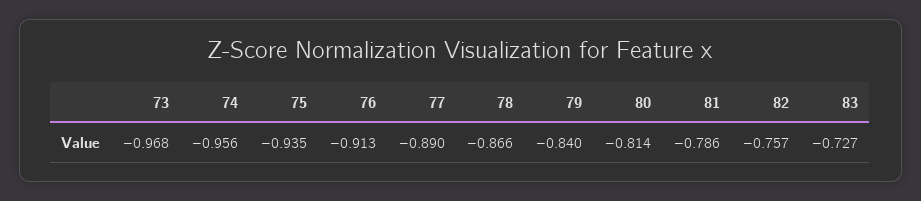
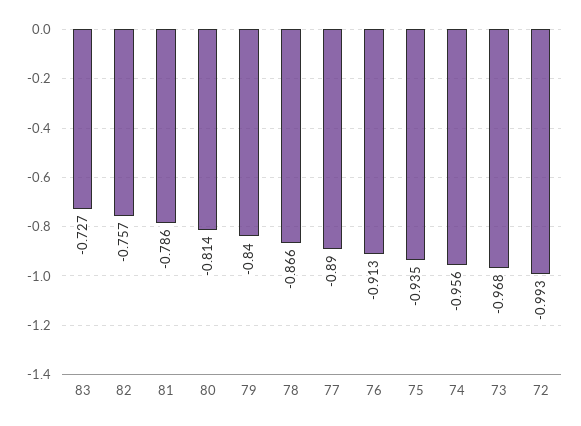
  {
    "73": -0.968,
    "74": -0.956,
    "75": -0.935,
    "76": -0.913,
    "77": -0.89,
    "78": -0.866,
    "79": -0.84,
    "80": -0.814,
    "81": -0.786,
    "82": -0.757,
-   "83": -0.727
+   "83": -0.727,
+   "72": -0.993
  }

